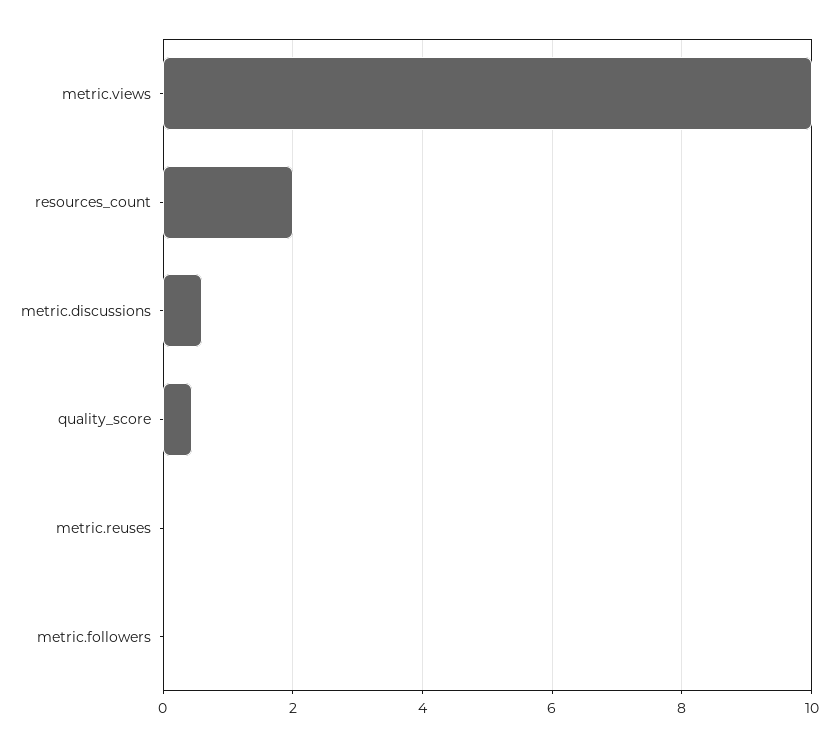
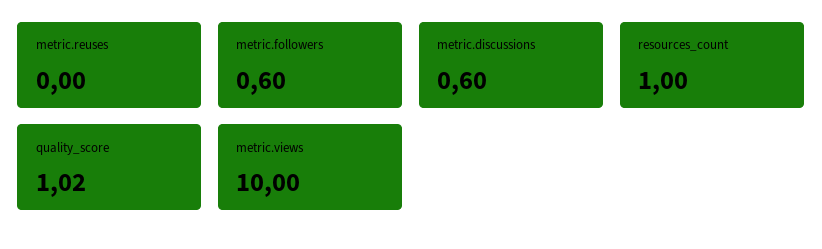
  {
    "metric.views": 10,
-   "resources_count": 2,
+   "resources_count": 1,
    "metric.discussions": 0.6,
-   "quality_score": 0.4,
+   "quality_score": 1.02,
    "metric.reuses": 0,
-   "metric.followers": 0
+   "metric.followers": 0.6
  }

